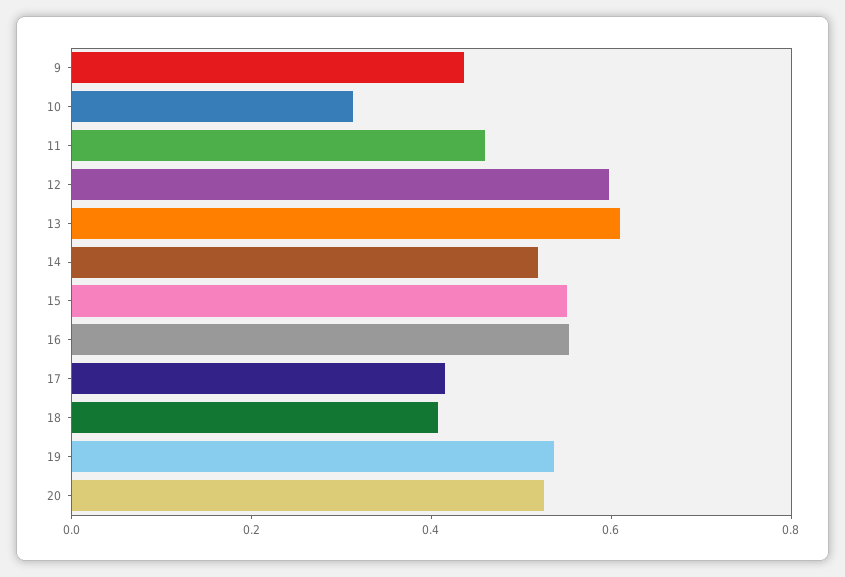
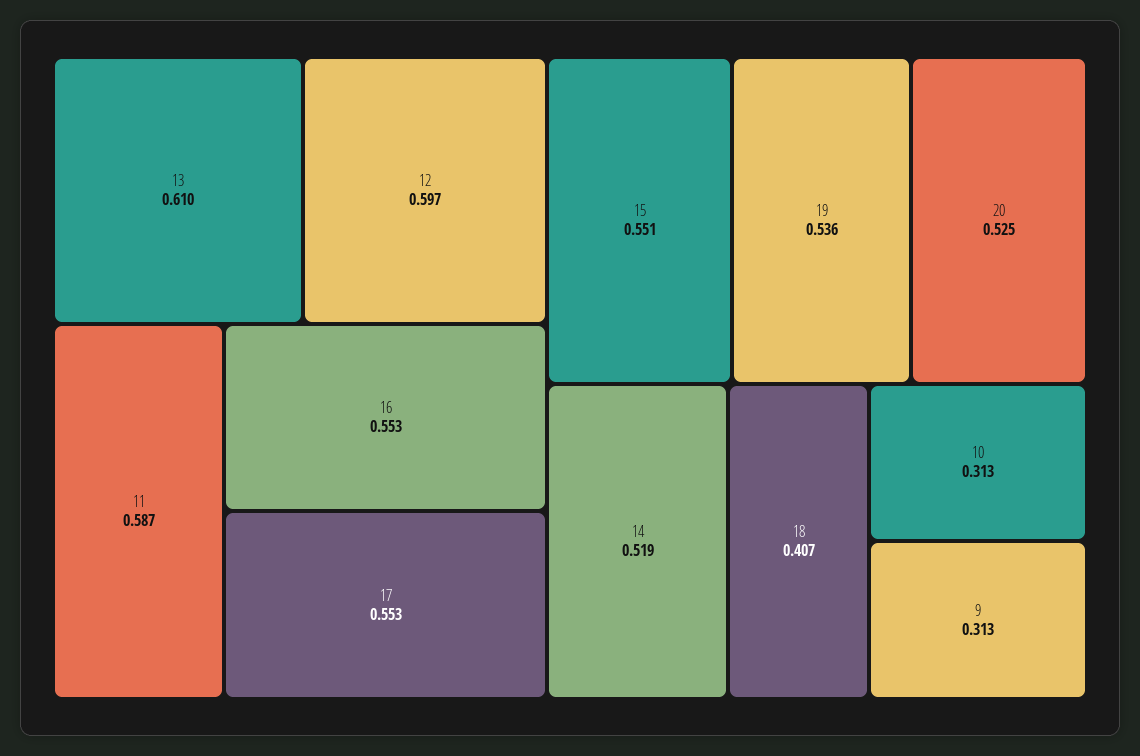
  {
-   "9": 0.45,
+   "9": 0.313,
    "10": 0.313,
-   "11": 0.45,
+   "11": 0.587,
    "12": 0.597,
    "13": 0.61,
    "14": 0.519,
    "15": 0.551,
    "16": 0.553,
-   "17": 0.4,
+   "17": 0.553,
    "18": 0.407,
    "19": 0.536,
    "20": 0.525
  }

